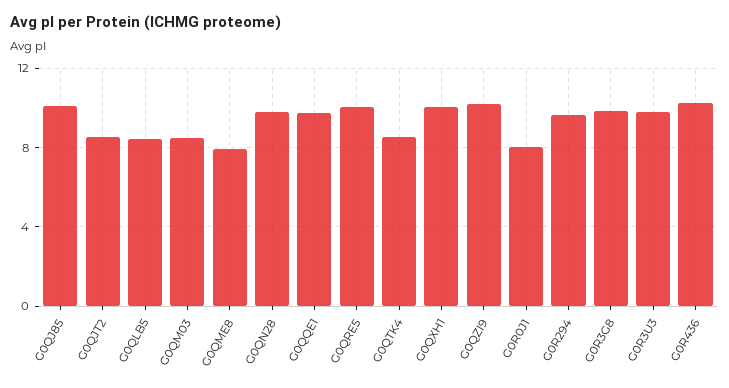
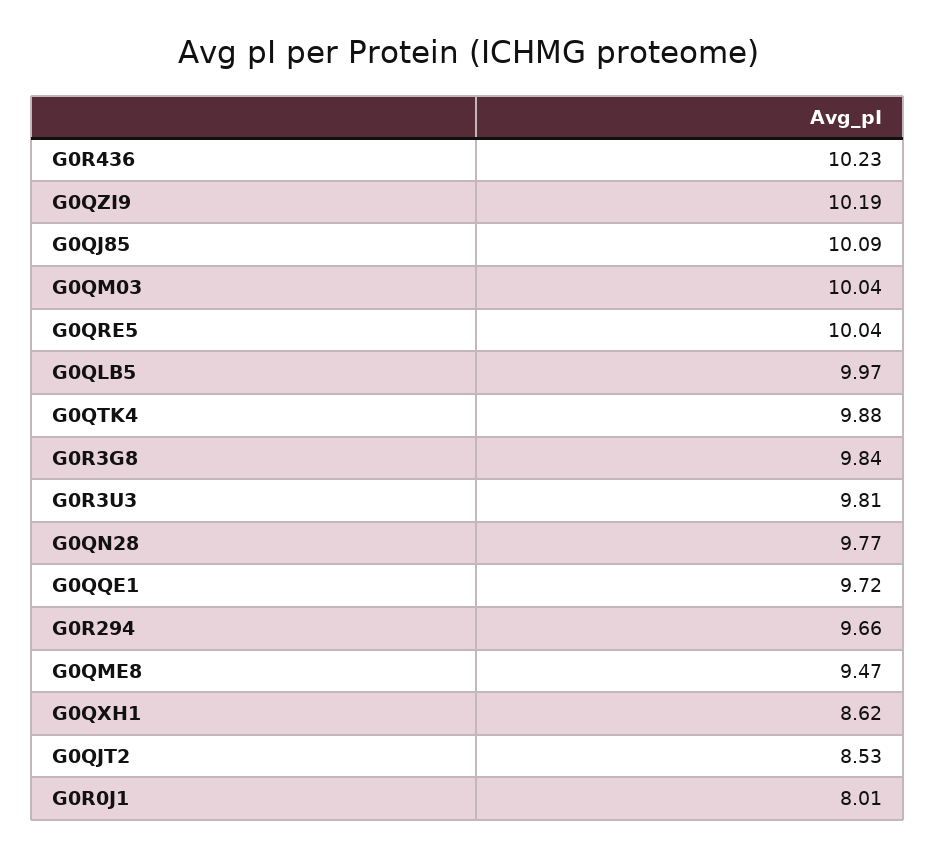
  {
    "G0QJ85": 10.09,
    "G0QJT2": 8.53,
-   "G0QLB5": 8.5,
+   "G0QLB5": 9.97,
-   "G0QM03": 8.5,
+   "G0QM03": 10.04,
-   "G0QME8": 8,
+   "G0QME8": 9.47,
    "G0QN28": 9.77,
    "G0QQE1": 9.72,
    "G0QRE5": 10.04,
-   "G0QTK4": 8.5,
+   "G0QTK4": 9.88,
-   "G0QXH1": 10,
+   "G0QXH1": 8.62,
    "G0QZI9": 10.19,
    "G0R0J1": 8.01,
    "G0R294": 9.66,
    "G0R3G8": 9.84,
    "G0R3U3": 9.81,
    "G0R436": 10.23
  }

